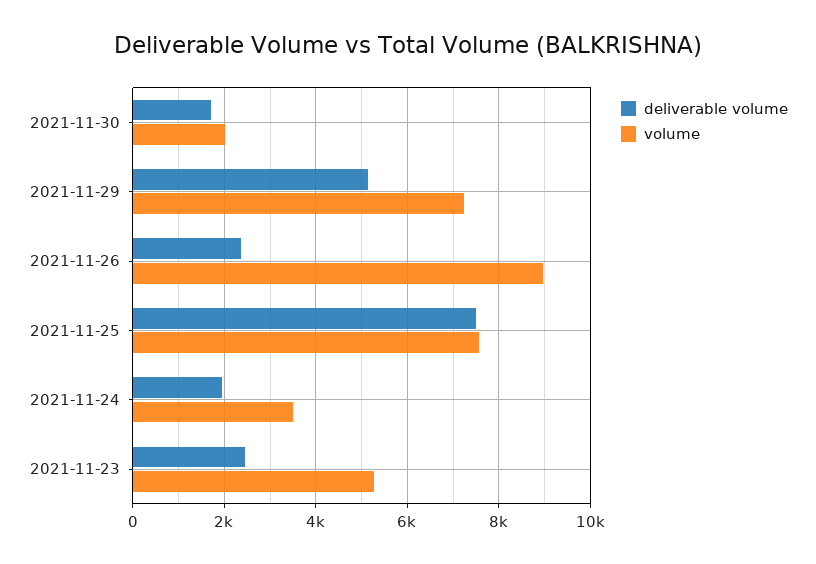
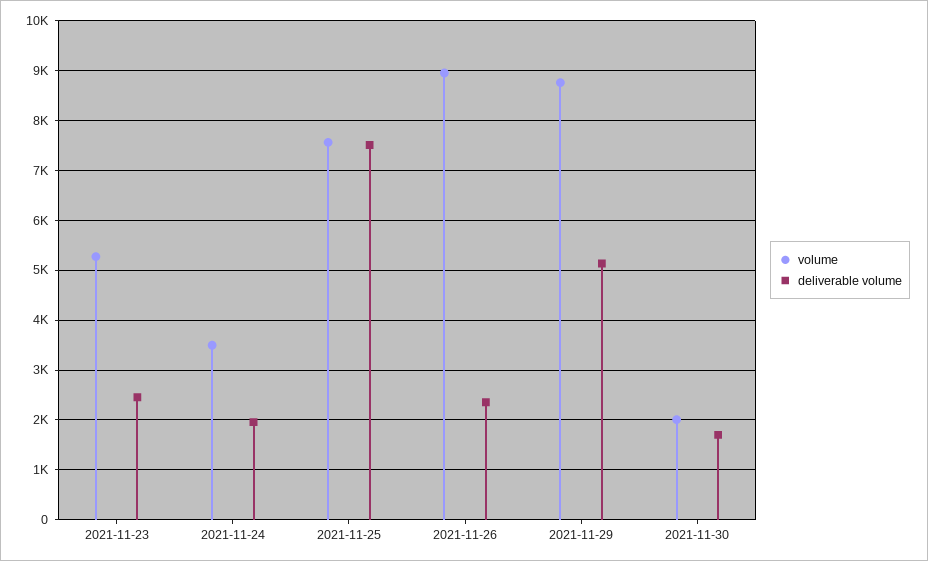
  {
    "deliverable volume": {
      "2021-11-30": 1800,
      "2021-11-29": 5200,
      "2021-11-26": 2400,
      "2021-11-25": 7600,
      "2021-11-24": 2000,
      "2021-11-23": 2400
    },
    "volume": {
      "2021-11-30": 2000,
-     "2021-11-29": 7200,
+     "2021-11-29": 8800,
      "2021-11-26": 9000,
      "2021-11-25": 7600,
      "2021-11-24": 3400,
      "2021-11-23": 5200
    }
  }

